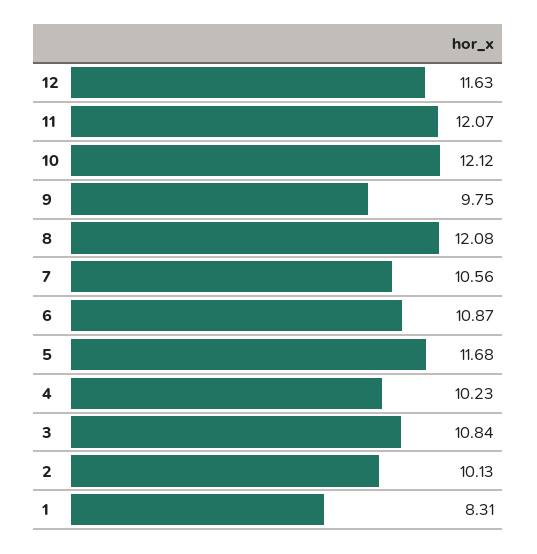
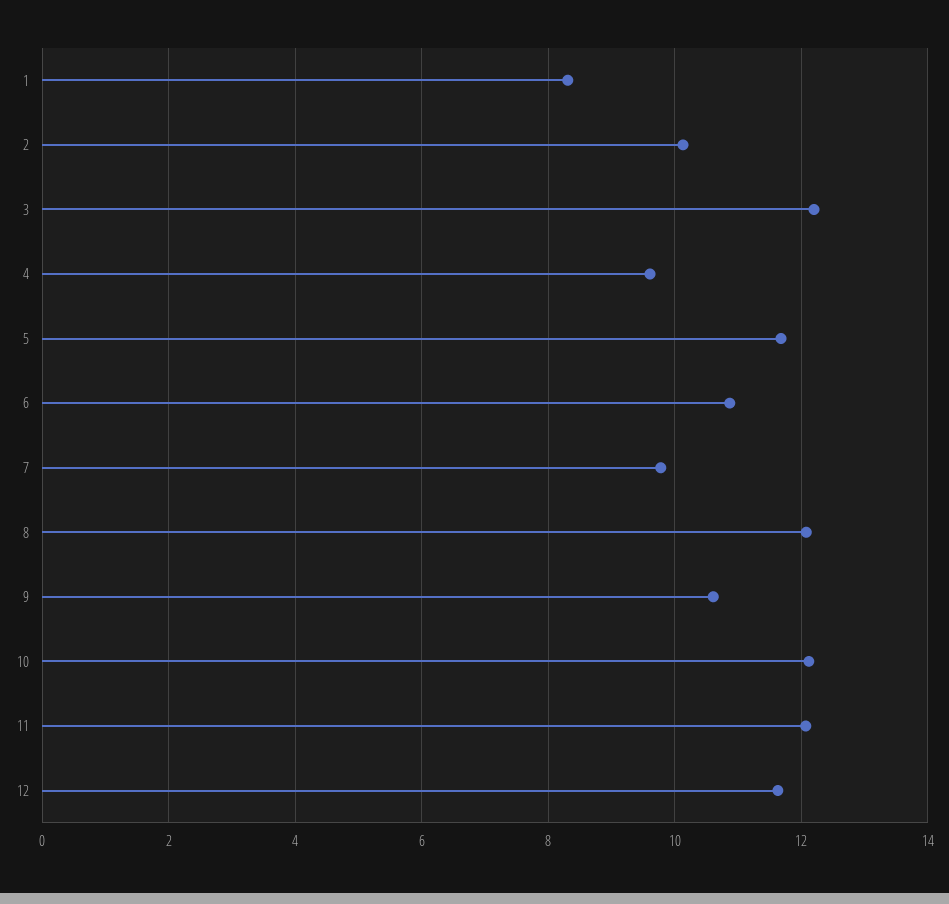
  {
    "12": 11.63,
    "11": 12.07,
    "10": 12.12,
-   "9": 9.75,
+   "9": 10.6,
    "8": 12.08,
-   "7": 10.56,
+   "7": 9.8,
    "6": 10.87,
    "5": 11.68,
-   "4": 10.23,
+   "4": 9.6,
-   "3": 10.84,
+   "3": 12.2,
    "2": 10.13,
    "1": 8.31
  }

